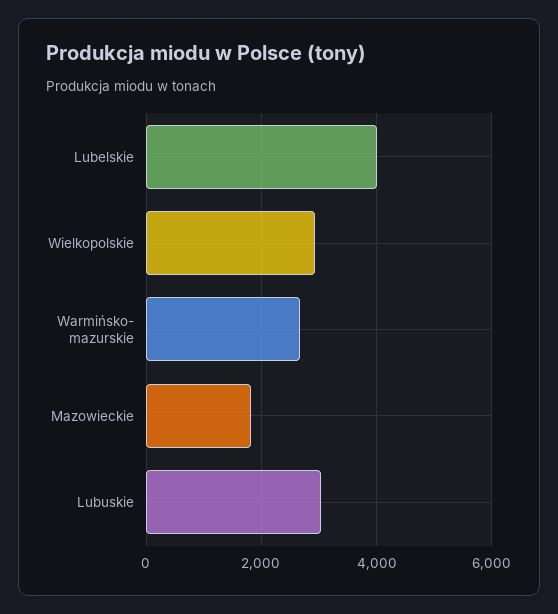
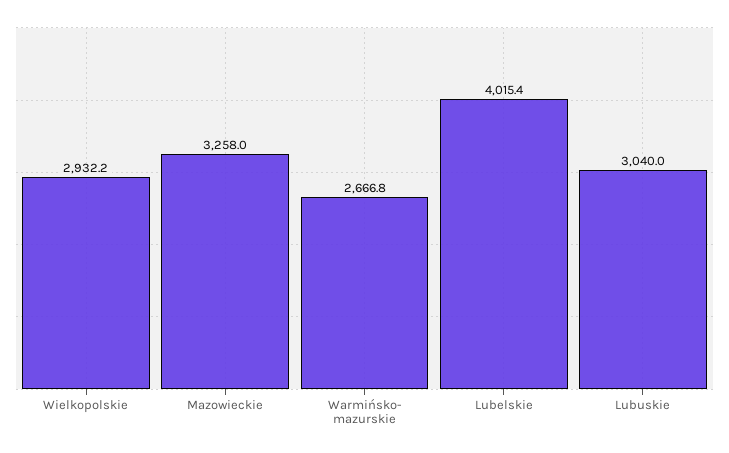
  {
    "Lubelskie": 4015.4,
    "Wielkopolskie": 2932.2,
    "Warmińsko- mazurskie": 2666.8,
-   "Mazowieckie": 1800,
+   "Mazowieckie": 3258,
    "Lubuskie": 3040
  }

